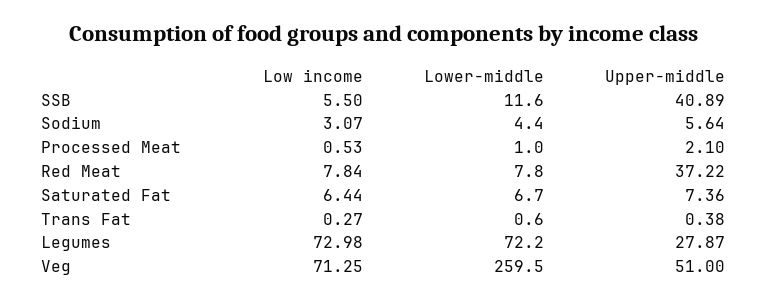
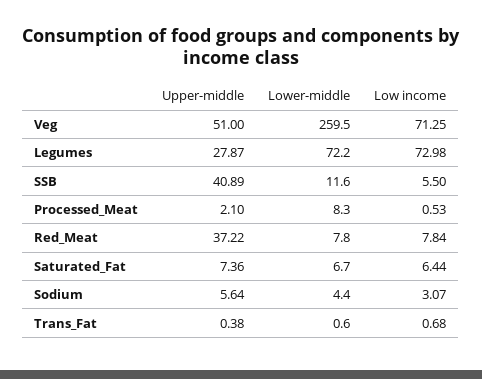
  {
    "Low income": {
      "SSB": 5.5,
      "Sodium": 3.07,
      "Processed Meat": 0.53,
      "Red Meat": 7.84,
      "Saturated Fat": 6.44,
-     "Trans Fat": 0.27,
+     "Trans Fat": 0.68,
      "Legumes": 72.98,
      "Veg": 71.25
    },
    "Lower-middle": {
      "SSB": 11.6,
      "Sodium": 4.4,
-     "Processed Meat": 1,
+     "Processed Meat": 8.3,
      "Red Meat": 7.8,
      "Saturated Fat": 6.7,
      "Trans Fat": 0.6,
      "Legumes": 72.2,
      "Veg": 259.5
    },
    "Upper-middle": {
      "SSB": 40.89,
      "Sodium": 5.64,
      "Processed Meat": 2.1,
      "Red Meat": 37.22,
      "Saturated Fat": 7.36,
      "Trans Fat": 0.38,
      "Legumes": 27.87,
      "Veg": 51
    }
  }

